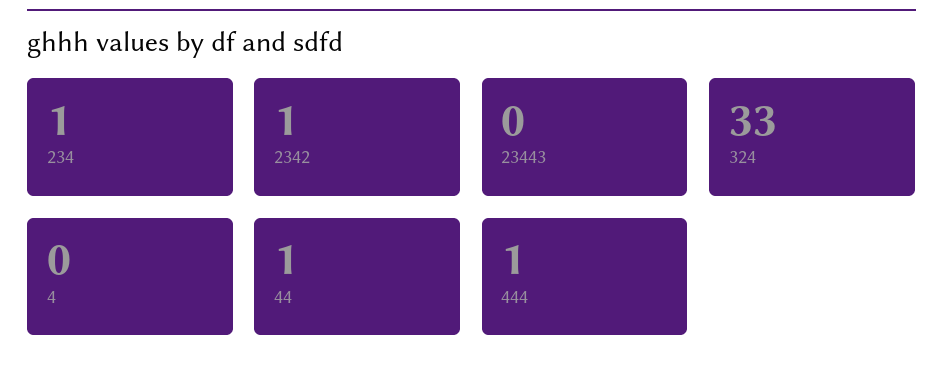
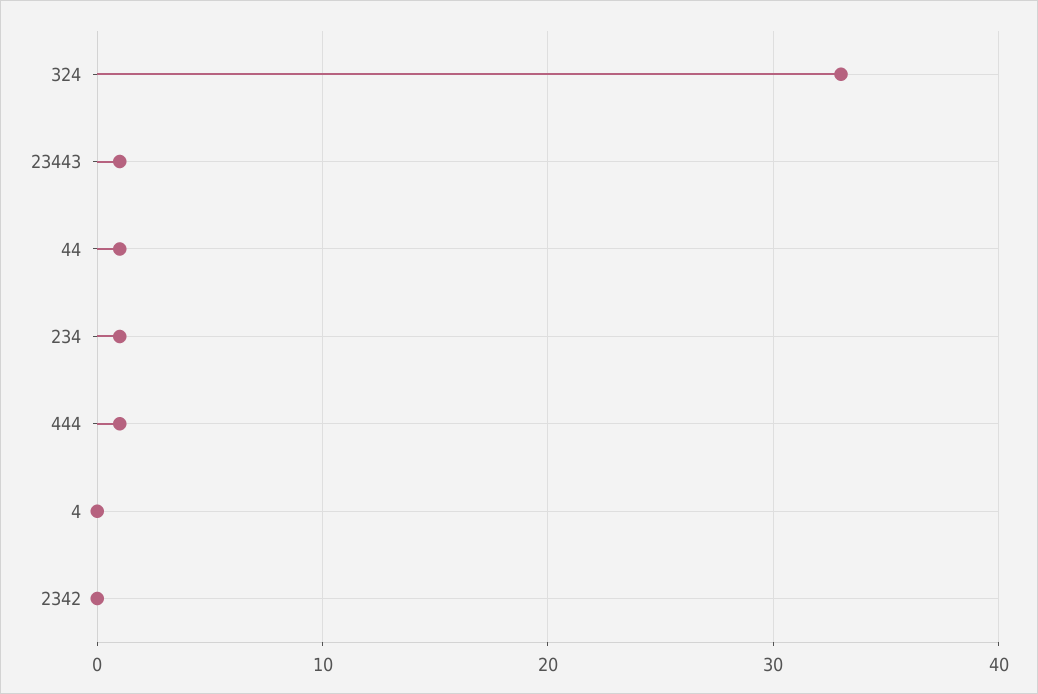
  {
    "234": 1,
-   "2342": 1,
+   "2342": 0,
-   "23443": 0,
+   "23443": 1,
    "324": 33,
    "4": 0,
    "44": 1,
    "444": 1
  }

